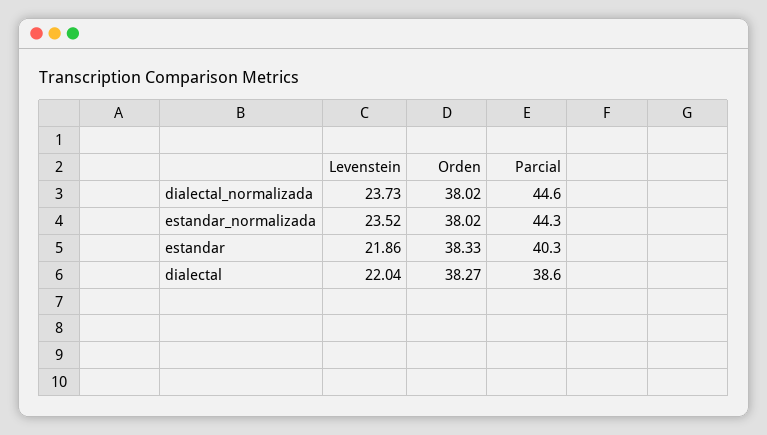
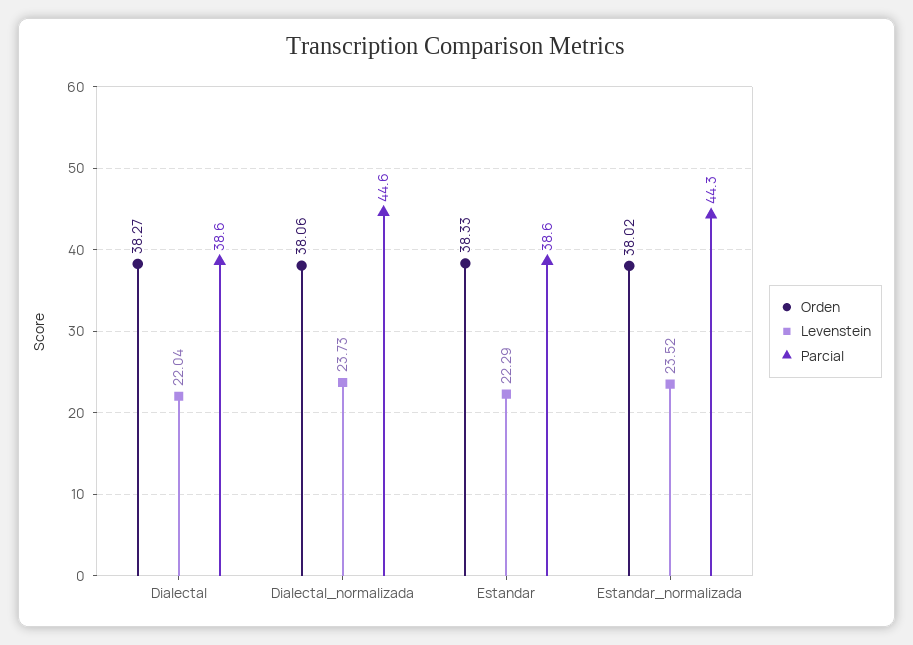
  {
    "Levenstein": {
      "dialectal_normalizada": 23.73,
      "estandar_normalizada": 23.52,
-     "estandar": 21.86,
+     "estandar": 22.29,
      "dialectal": 22.04
    },
    "Orden": {
-     "dialectal_normalizada": 38.02,
+     "dialectal_normalizada": 38.06,
      "estandar_normalizada": 38.02,
      "estandar": 38.33,
      "dialectal": 38.27
    },
    "Parcial": {
      "dialectal_normalizada": 44.6,
      "estandar_normalizada": 44.3,
-     "estandar": 40.3,
+     "estandar": 38.6,
      "dialectal": 38.6
    }
  }

